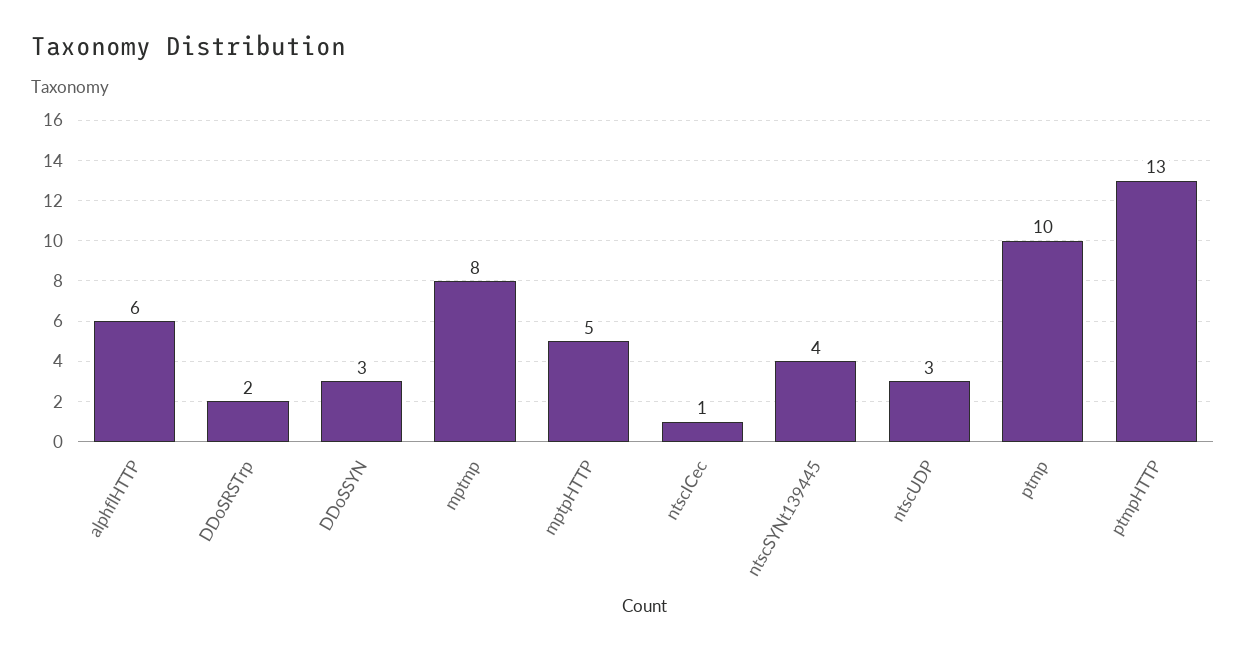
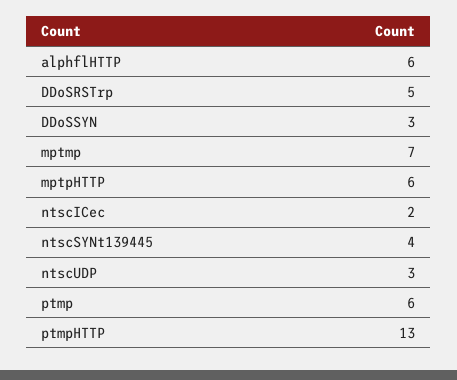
  {
    "alphflHTTP": 6,
-   "DDoSRSTrp": 2,
+   "DDoSRSTrp": 5,
    "DDoSSYN": 3,
-   "mptmp": 8,
+   "mptmp": 7,
-   "mptpHTTP": 5,
+   "mptpHTTP": 6,
-   "ntscICec": 1,
+   "ntscICec": 2,
    "ntscSYNt139445": 4,
    "ntscUDP": 3,
-   "ptmp": 10,
+   "ptmp": 6,
    "ptmpHTTP": 13
  }

